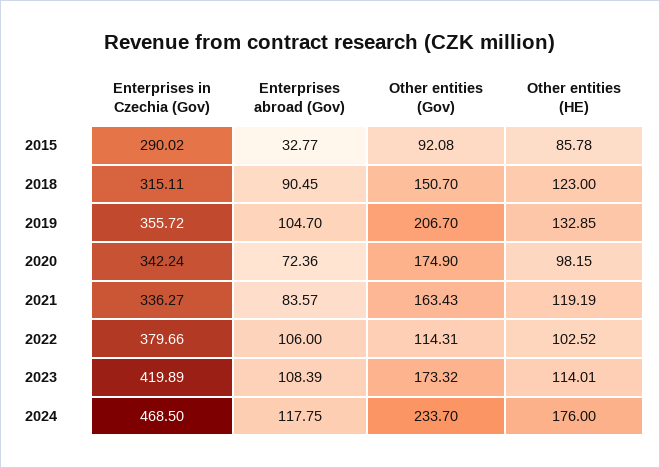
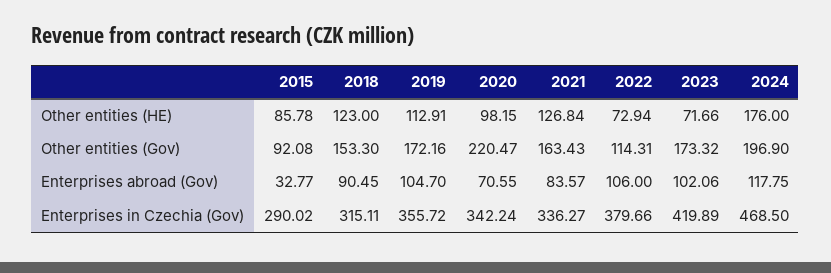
  {
    "Enterprises in Czechia (Gov)": {
      "2015": 290.02,
      "2018": 315.11,
      "2019": 355.72,
      "2020": 342.24,
      "2021": 336.27,
      "2022": 379.66,
      "2023": 419.89,
      "2024": 468.5
    },
    "Enterprises abroad (Gov)": {
      "2015": 32.77,
      "2018": 90.45,
      "2019": 104.7,
-     "2020": 72.36,
+     "2020": 70.55,
      "2021": 83.57,
      "2022": 106,
-     "2023": 108.39,
+     "2023": 102.06,
      "2024": 117.75
    },
    "Other entities (Gov)": {
      "2015": 92.08,
-     "2018": 150.7,
+     "2018": 153.3,
-     "2019": 206.7,
+     "2019": 172.16,
-     "2020": 174.9,
+     "2020": 220.47,
      "2021": 163.43,
      "2022": 114.31,
      "2023": 173.32,
-     "2024": 233.7
+     "2024": 196.9
    },
    "Other entities (HE)": {
      "2015": 85.78,
      "2018": 123,
-     "2019": 132.85,
+     "2019": 112.91,
      "2020": 98.15,
-     "2021": 119.19,
+     "2021": 126.84,
-     "2022": 102.52,
+     "2022": 72.94,
-     "2023": 114.01,
+     "2023": 71.66,
      "2024": 176
    }
  }

